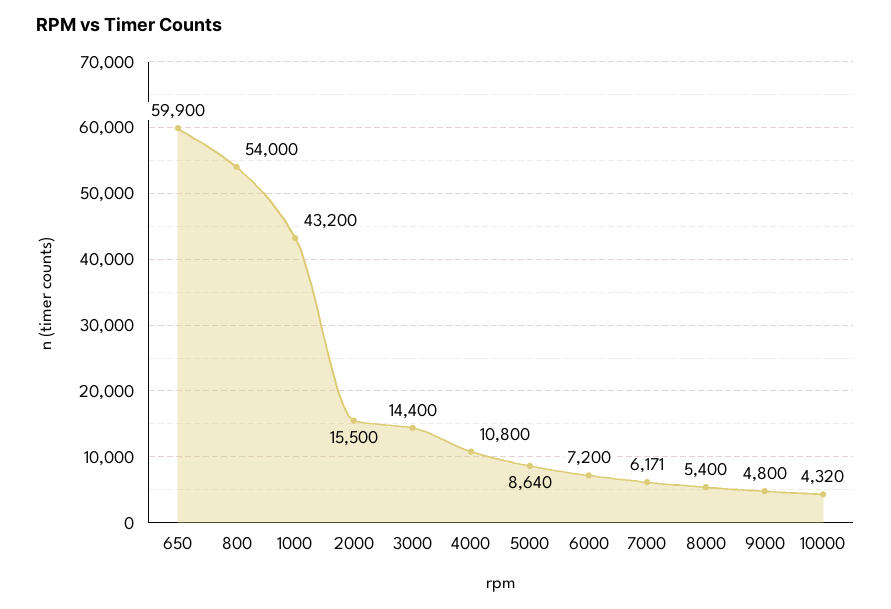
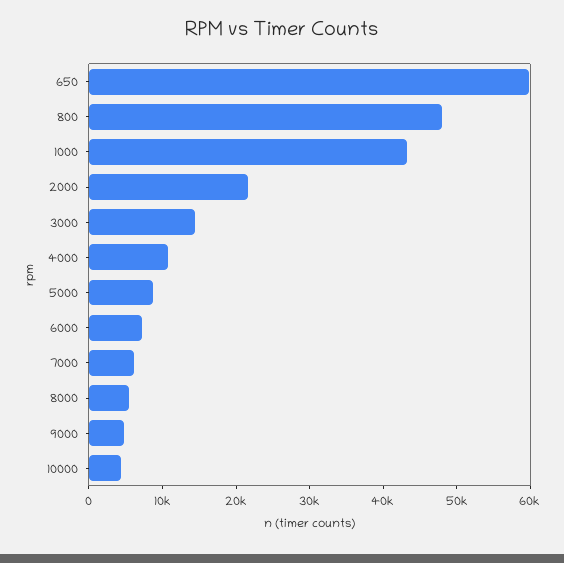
  {
    "650": 59900,
-   "800": 54000,
+   "800": 48000,
    "1000": 43200,
-   "2000": 15500,
+   "2000": 22000,
    "3000": 14400,
    "4000": 10800,
    "5000": 8640,
    "6000": 7200,
    "7000": 6171,
    "8000": 5400,
    "9000": 4800,
    "10000": 4320
  }

